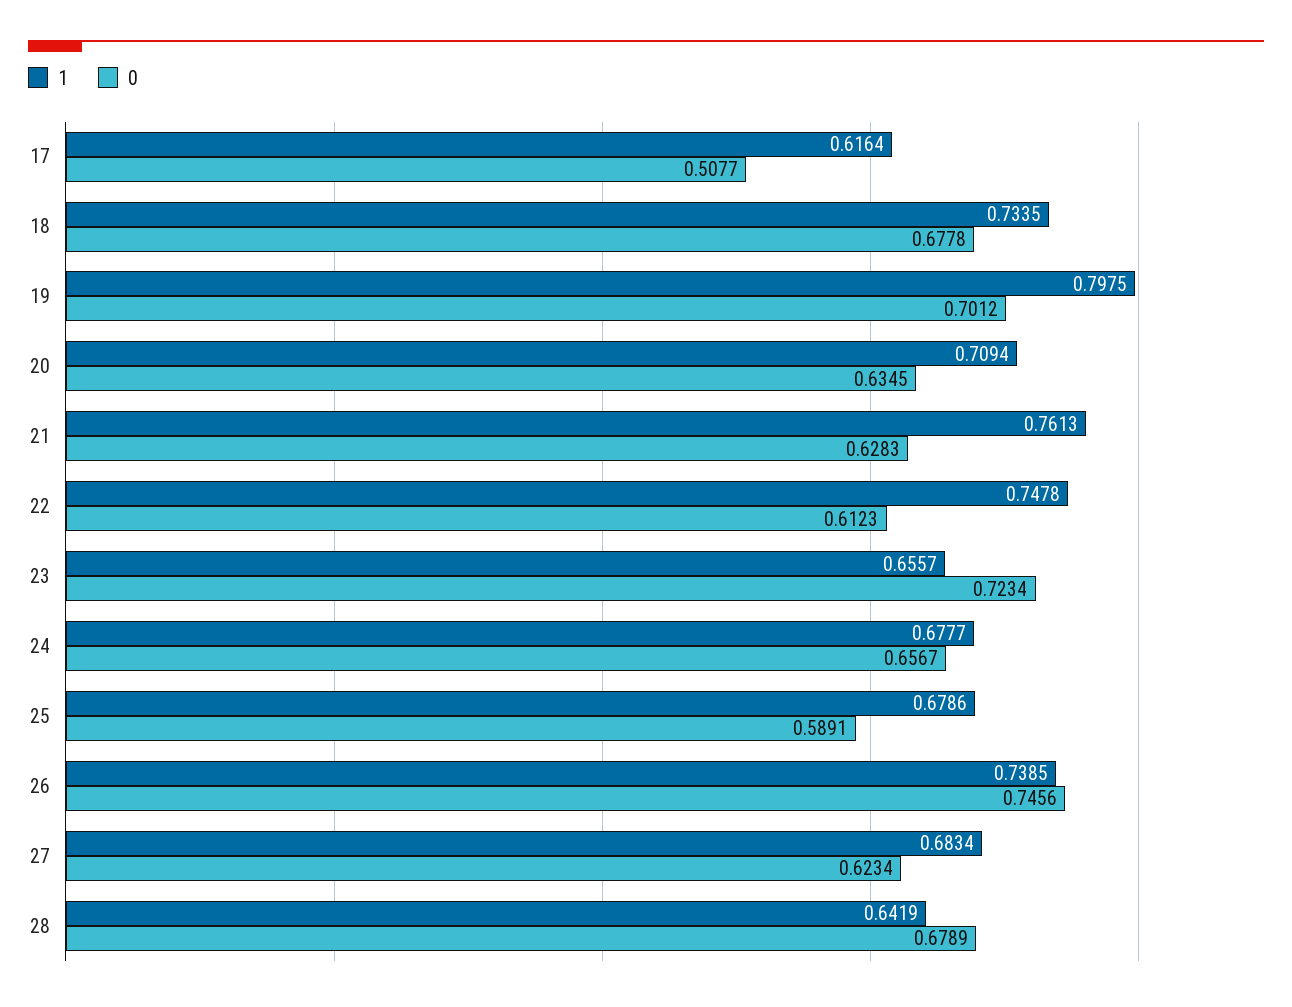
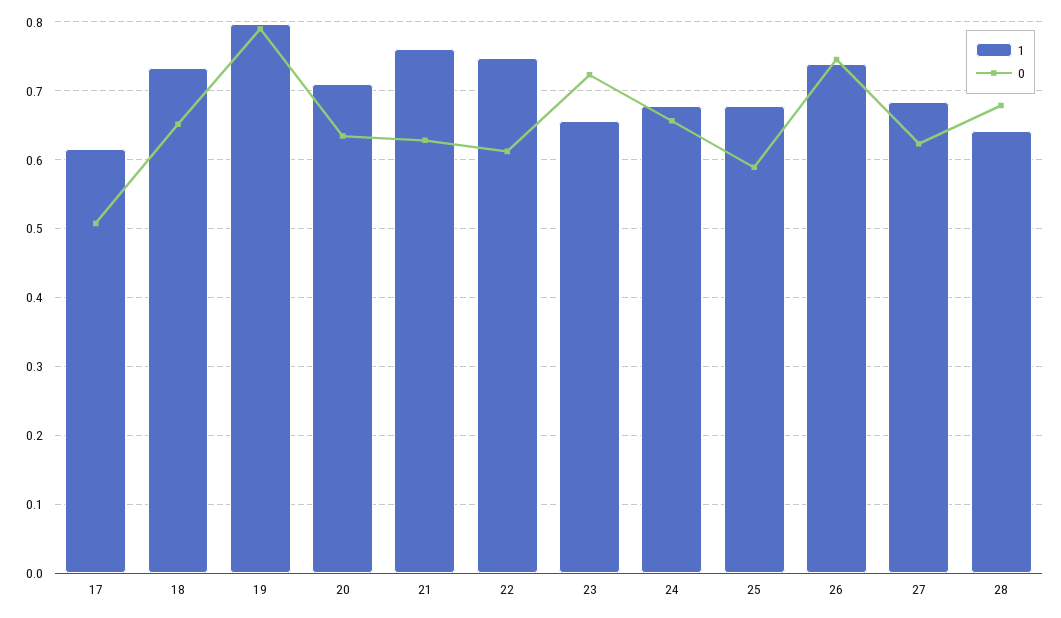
  {
    "1": {
      "17": 0.6164,
      "18": 0.7335,
      "19": 0.7975,
      "20": 0.7094,
      "21": 0.7613,
      "22": 0.7478,
      "23": 0.6557,
      "24": 0.6777,
      "25": 0.6786,
      "26": 0.7385,
      "27": 0.6834,
      "28": 0.6419
    },
    "0": {
      "17": 0.5077,
-     "18": 0.6778,
+     "18": 0.65,
-     "19": 0.7012,
+     "19": 0.79,
      "20": 0.6345,
      "21": 0.6283,
      "22": 0.6123,
      "23": 0.7234,
      "24": 0.6567,
      "25": 0.5891,
      "26": 0.7456,
      "27": 0.6234,
      "28": 0.6789
    }
  }

